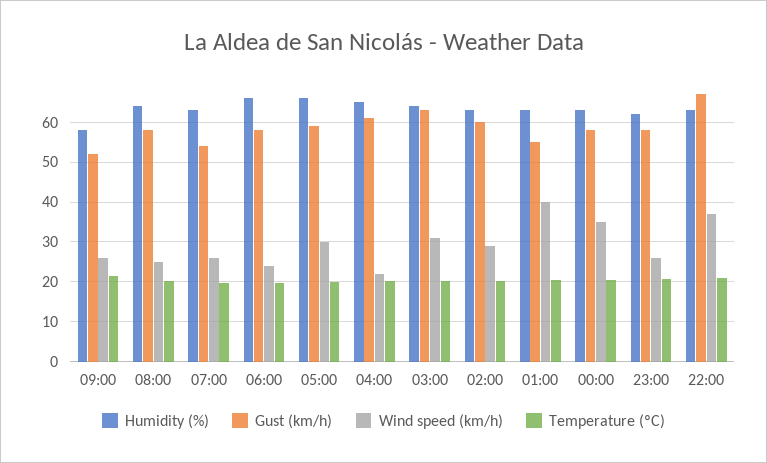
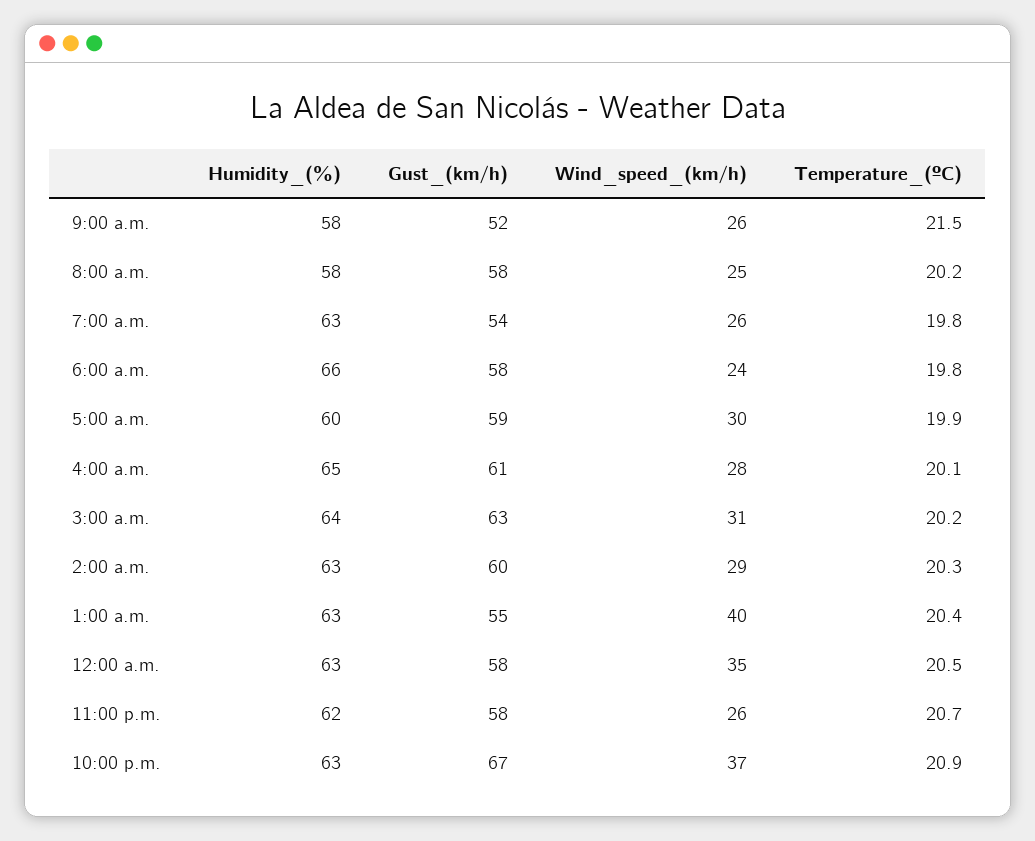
  {
    "Humidity (%)": {
      "09:00": 58,
-     "08:00": 64,
+     "08:00": 58,
      "07:00": 63,
      "06:00": 66,
-     "05:00": 66,
+     "05:00": 60,
      "04:00": 65,
      "03:00": 64,
      "02:00": 63,
      "01:00": 63,
      "00:00": 63,
      "23:00": 62,
      "22:00": 63
    },
    "Gust (km/h)": {
      "09:00": 52,
      "08:00": 58,
      "07:00": 54,
      "06:00": 58,
      "05:00": 59,
      "04:00": 61,
      "03:00": 63,
      "02:00": 60,
      "01:00": 55,
      "00:00": 58,
      "23:00": 58,
      "22:00": 67
    },
    "Wind speed (km/h)": {
      "09:00": 26,
      "08:00": 25,
      "07:00": 26,
      "06:00": 24,
      "05:00": 30,
-     "04:00": 22,
+     "04:00": 28,
      "03:00": 31,
      "02:00": 29,
      "01:00": 40,
      "00:00": 35,
      "23:00": 26,
      "22:00": 37
    },
    "Temperature (ºC)": {
      "09:00": 21.5,
      "08:00": 20.2,
      "07:00": 19.8,
      "06:00": 19.8,
      "05:00": 19.9,
      "04:00": 20.1,
      "03:00": 20.2,
      "02:00": 20.3,
      "01:00": 20.4,
      "00:00": 20.5,
      "23:00": 20.7,
      "22:00": 20.9
    }
  }

